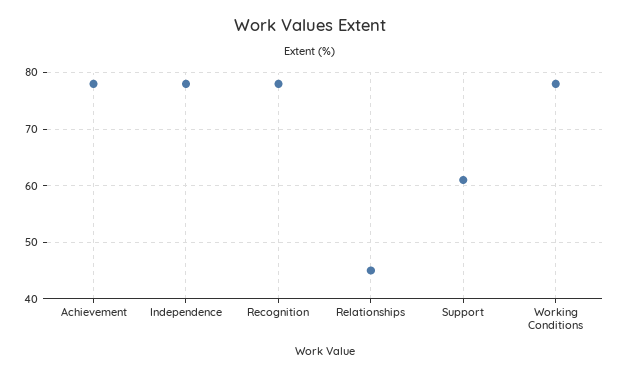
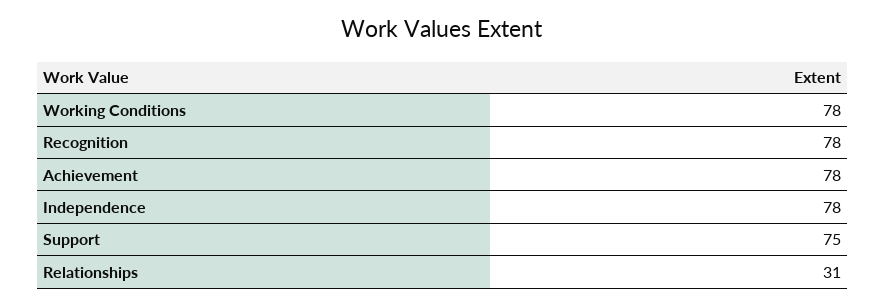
  {
    "Achievement": 78,
    "Independence": 78,
    "Recognition": 78,
-   "Relationships": 45,
+   "Relationships": 31,
-   "Support": 60,
+   "Support": 75,
    "Working Conditions": 78
  }

